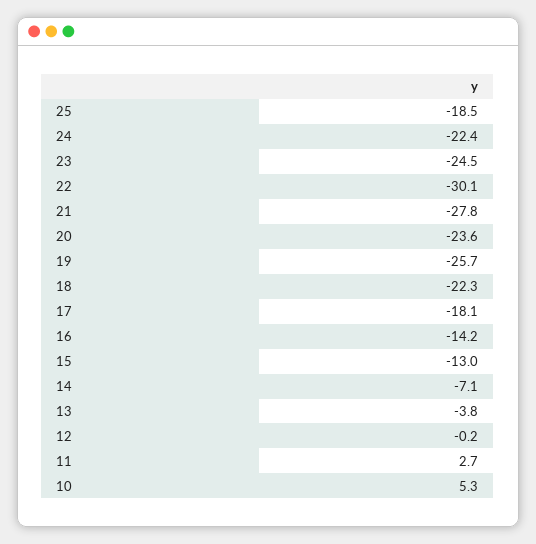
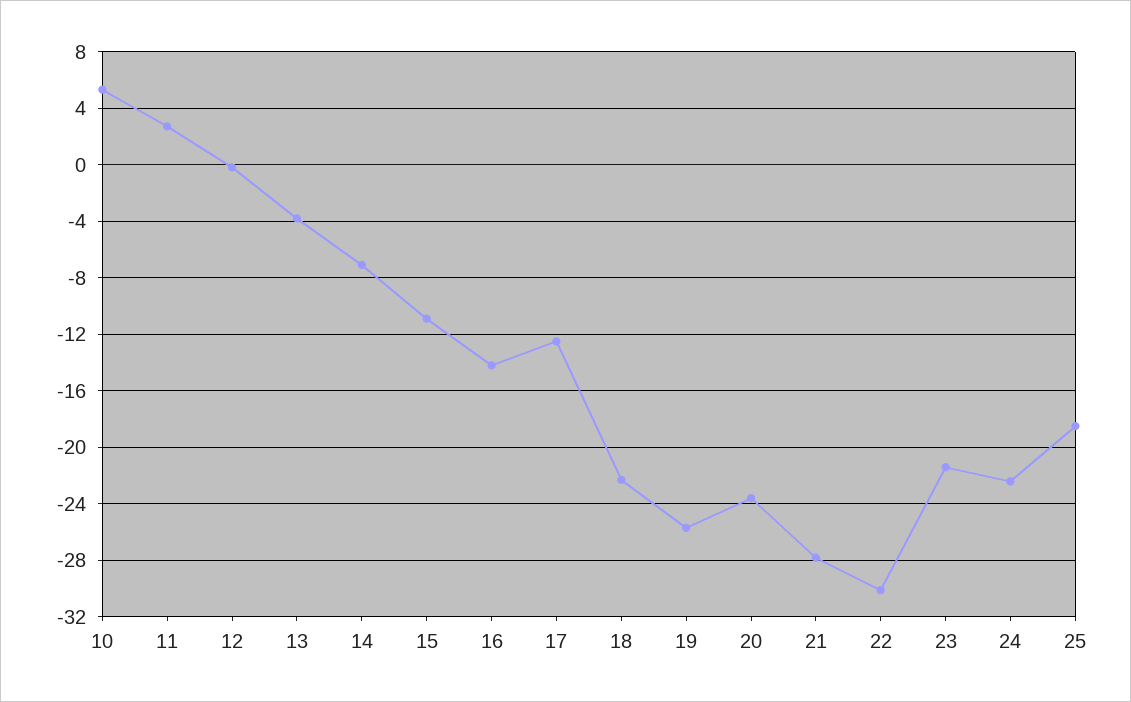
  {
    "25": -18.5,
    "24": -22.4,
-   "23": -24.5,
+   "23": -21.5,
    "22": -30.1,
    "21": -27.8,
    "20": -23.6,
    "19": -25.7,
    "18": -22.3,
-   "17": -18.1,
+   "17": -12.5,
    "16": -14.2,
-   "15": -13,
+   "15": -11,
    "14": -7.1,
    "13": -3.8,
    "12": -0.2,
    "11": 2.7,
    "10": 5.3
  }

